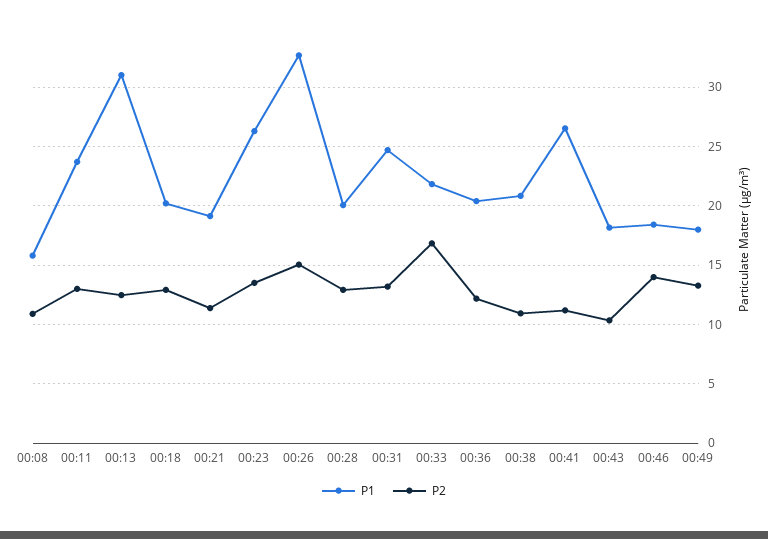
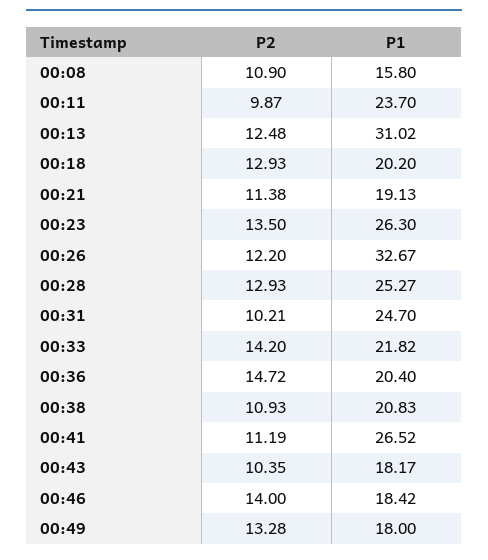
  {
    "P1": {
      "00:08": 15.8,
      "00:11": 23.7,
      "00:13": 31.02,
      "00:18": 20.2,
      "00:21": 19.13,
      "00:23": 26.3,
      "00:26": 32.67,
-     "00:28": 20,
+     "00:28": 25.27,
      "00:31": 24.7,
      "00:33": 21.82,
      "00:36": 20.4,
      "00:38": 20.83,
      "00:41": 26.52,
      "00:43": 18.17,
      "00:46": 18.42,
      "00:49": 18
    },
    "P2": {
      "00:08": 10.9,
-     "00:11": 13,
+     "00:11": 9.87,
      "00:13": 12.48,
      "00:18": 12.93,
      "00:21": 11.38,
      "00:23": 13.5,
-     "00:26": 15,
+     "00:26": 12.2,
      "00:28": 12.93,
-     "00:31": 13,
+     "00:31": 10.21,
-     "00:33": 17,
+     "00:33": 14.2,
-     "00:36": 12,
+     "00:36": 14.72,
      "00:38": 10.93,
      "00:41": 11.19,
      "00:43": 10.35,
      "00:46": 14,
      "00:49": 13.28
    }
  }

